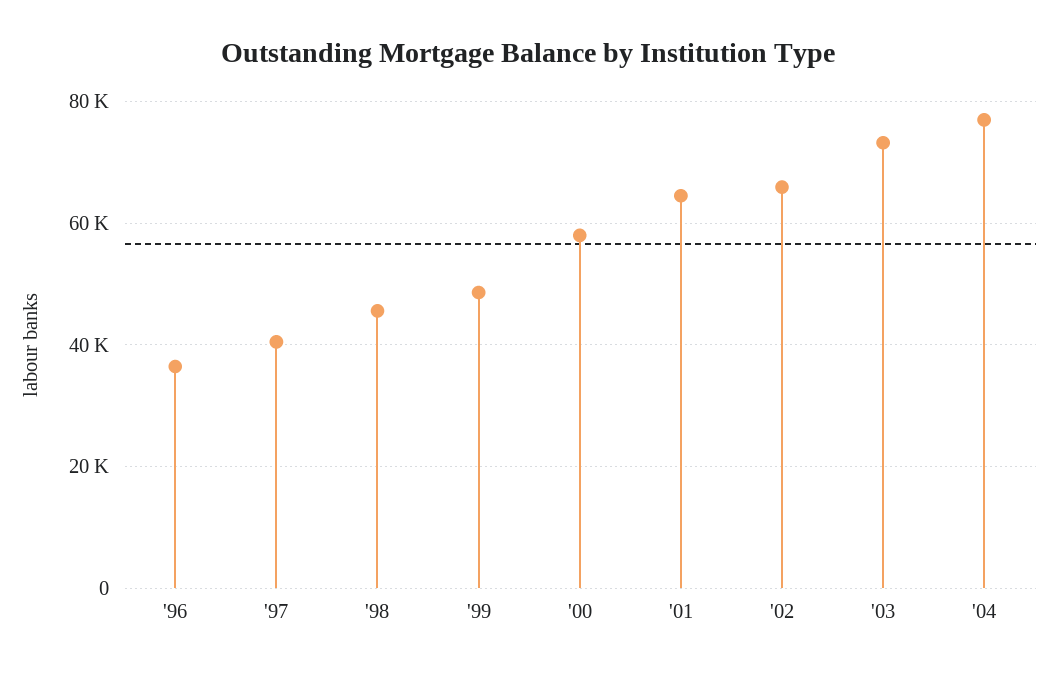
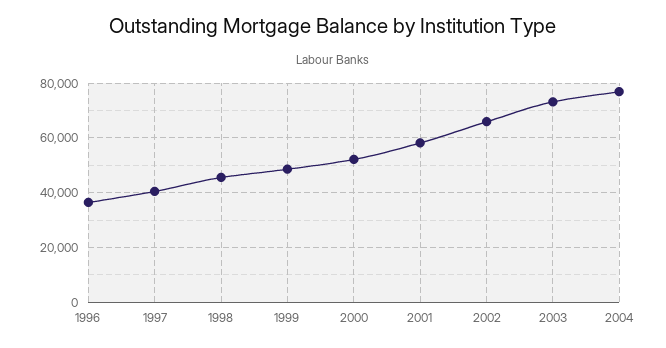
  {
    "'96": 36000,
    "'97": 40000,
    "'98": 46000,
    "'99": 48000,
-   "'00": 58000,
+   "'00": 52500,
-   "'01": 64000,
+   "'01": 57500,
    "'02": 66000,
    "'03": 74000,
    "'04": 76000
  }

